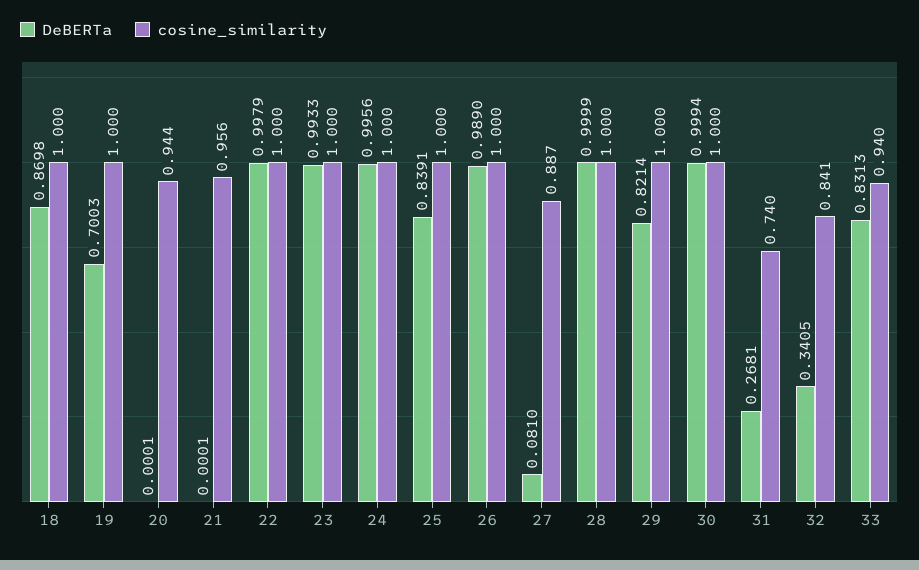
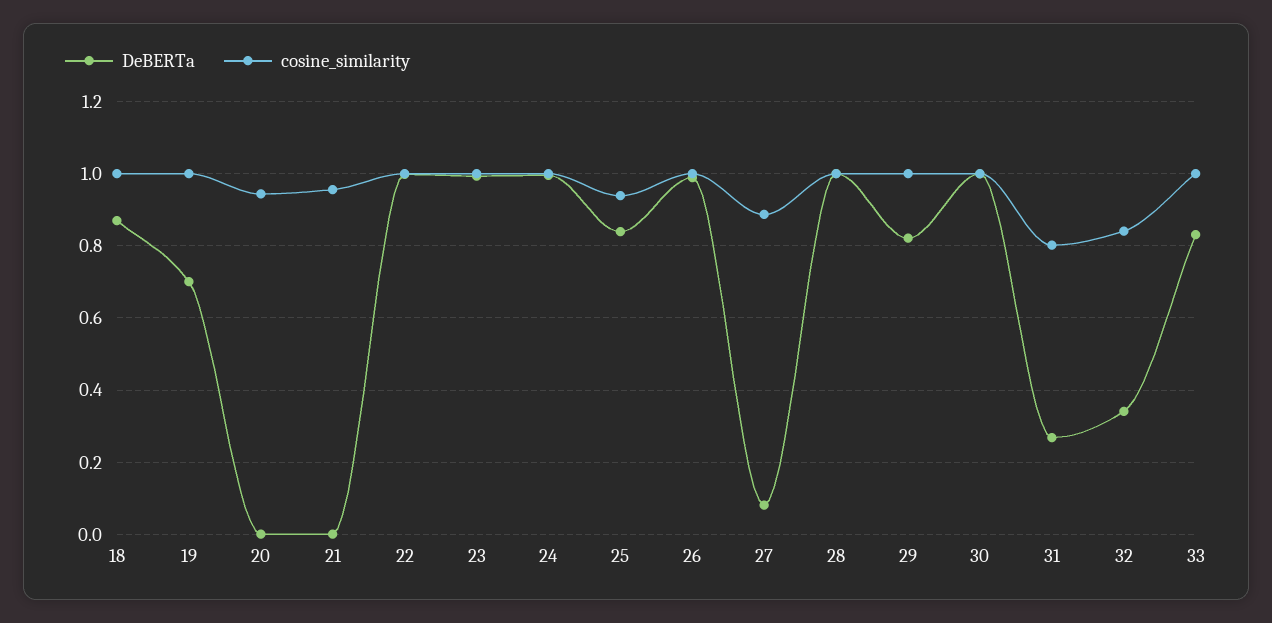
  {
    "DeBERTa": {
      "18": 0.8698,
      "19": 0.7003,
      "20": 0.0001,
      "21": 0.0001,
      "22": 0.9979,
      "23": 0.9933,
      "24": 0.9956,
      "25": 0.8391,
      "26": 0.989,
      "27": 0.081,
      "28": 0.9999,
      "29": 0.8214,
      "30": 0.9994,
      "31": 0.2681,
      "32": 0.3405,
      "33": 0.8313
    },
    "cosine_similarity": {
      "18": 1,
      "19": 1,
      "20": 0.944,
      "21": 0.956,
      "22": 1,
      "23": 1,
      "24": 1,
-     "25": 1,
+     "25": 0.94,
      "26": 1,
      "27": 0.887,
      "28": 1,
      "29": 1,
      "30": 1,
-     "31": 0.74,
+     "31": 0.8,
      "32": 0.841,
-     "33": 0.94
+     "33": 1
    }
  }

